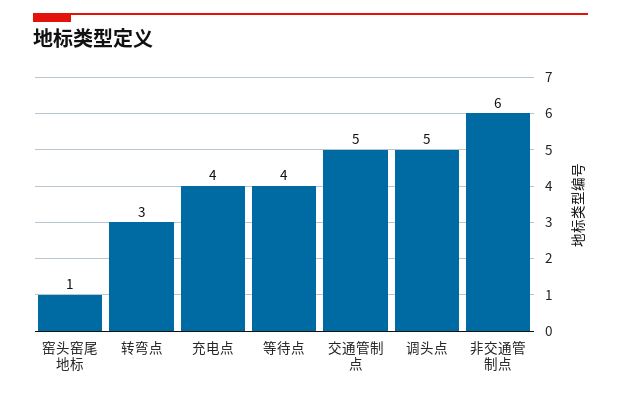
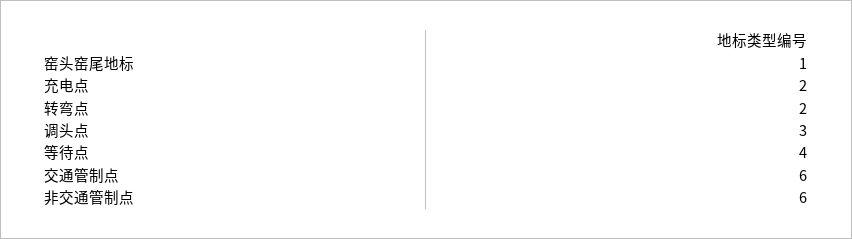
  {
    "窑头窑尾地标": 1,
-   "转弯点": 3,
+   "转弯点": 2,
-   "充电点": 4,
+   "充电点": 2,
    "等待点": 4,
-   "交通管制点": 5,
+   "交通管制点": 6,
-   "调头点": 5,
+   "调头点": 3,
    "非交通管制点": 6
  }

